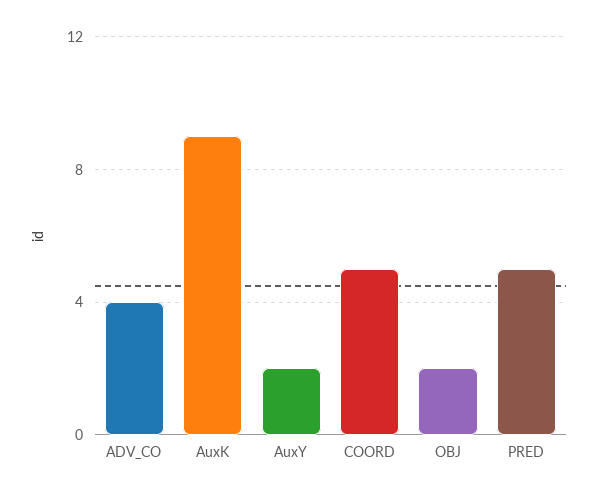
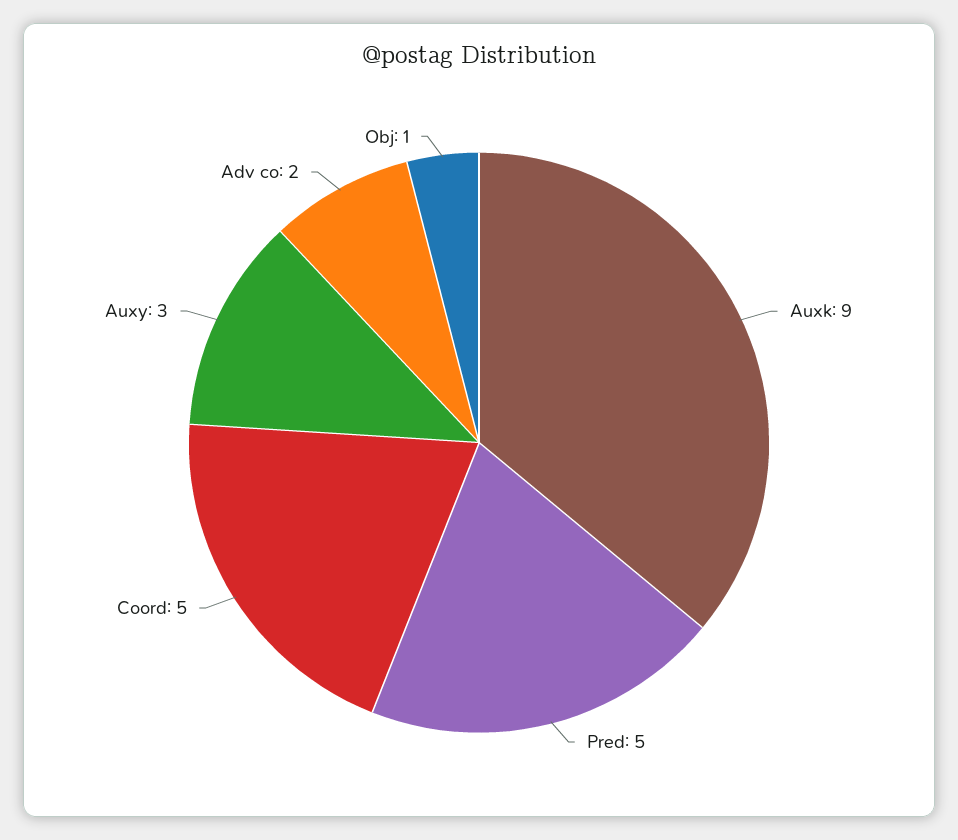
  {
-   "ADV_CO": 4,
+   "ADV_CO": 2,
    "AuxK": 9,
-   "AuxY": 2,
+   "AuxY": 3,
    "COORD": 5,
-   "OBJ": 2,
+   "OBJ": 1,
    "PRED": 5
  }

